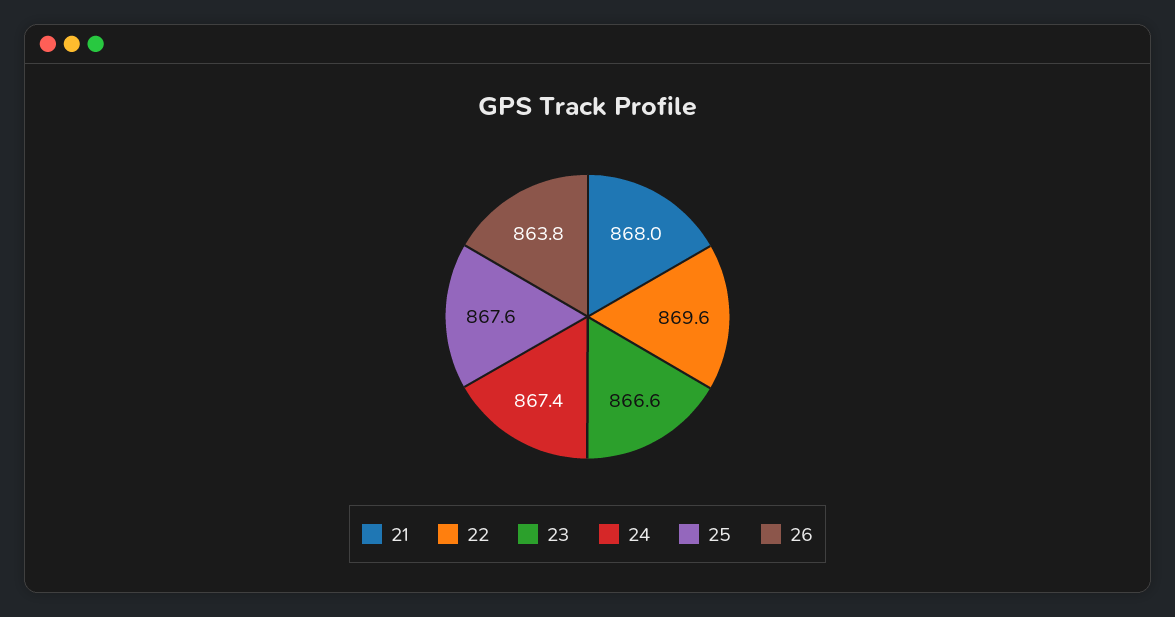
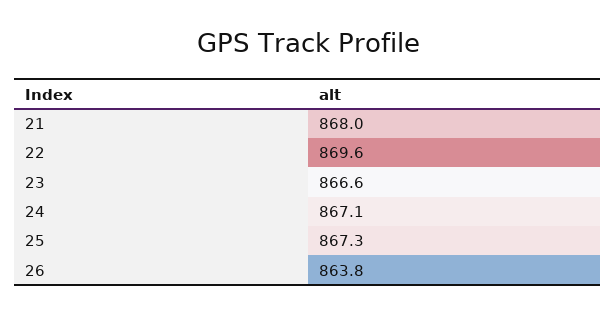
  {
    "21": 868,
    "22": 869.6,
    "23": 866.6,
-   "24": 867.4,
+   "24": 867.1,
-   "25": 867.6,
+   "25": 867.3,
    "26": 863.8
  }

